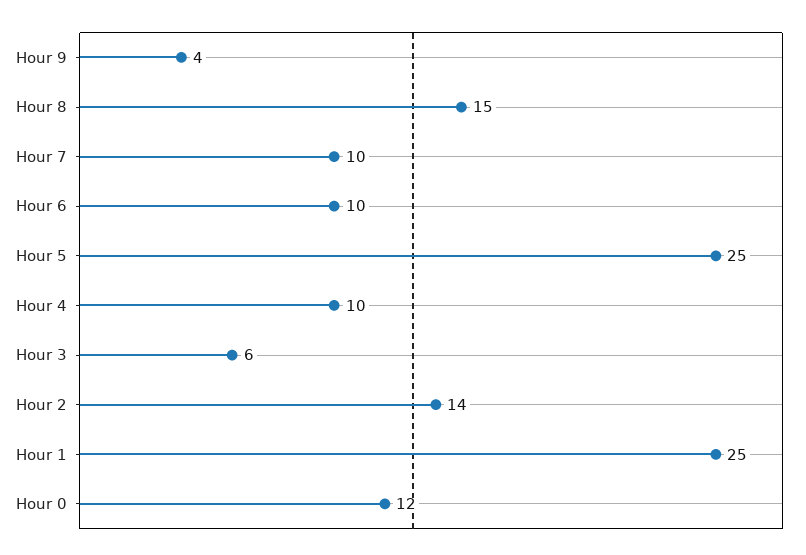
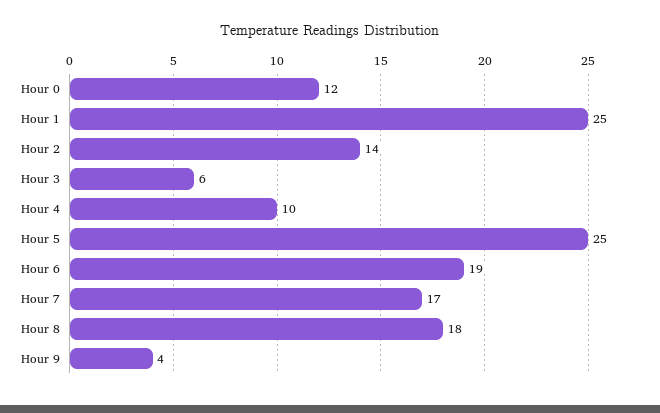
  {
    "Hour 9": 4,
-   "Hour 8": 15,
+   "Hour 8": 18,
-   "Hour 7": 10,
+   "Hour 7": 17,
-   "Hour 6": 10,
+   "Hour 6": 19,
    "Hour 5": 25,
    "Hour 4": 10,
    "Hour 3": 6,
    "Hour 2": 14,
    "Hour 1": 25,
    "Hour 0": 12
  }

